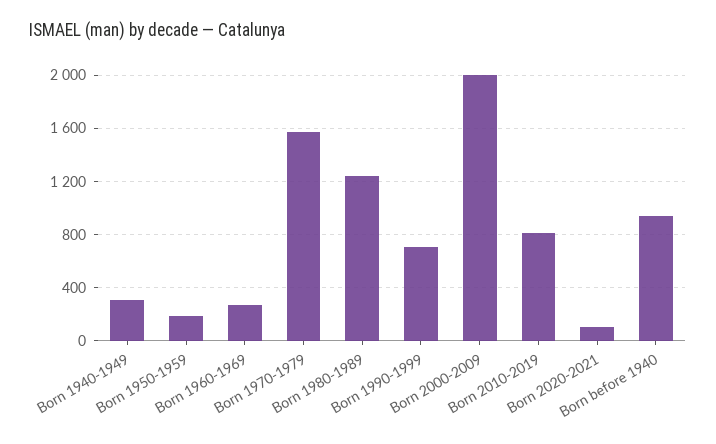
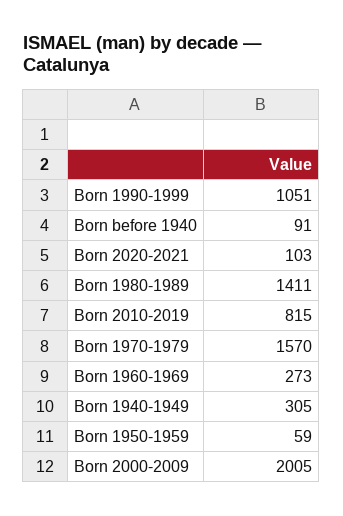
  {
    "Born 1940-1949": 305,
-   "Born 1950-1959": 200,
+   "Born 1950-1959": 59,
    "Born 1960-1969": 273,
    "Born 1970-1979": 1570,
-   "Born 1980-1989": 1250,
+   "Born 1980-1989": 1411,
-   "Born 1990-1999": 700,
+   "Born 1990-1999": 1051,
    "Born 2000-2009": 2005,
    "Born 2010-2019": 815,
    "Born 2020-2021": 103,
-   "Born before 1940": 950
+   "Born before 1940": 91
  }

